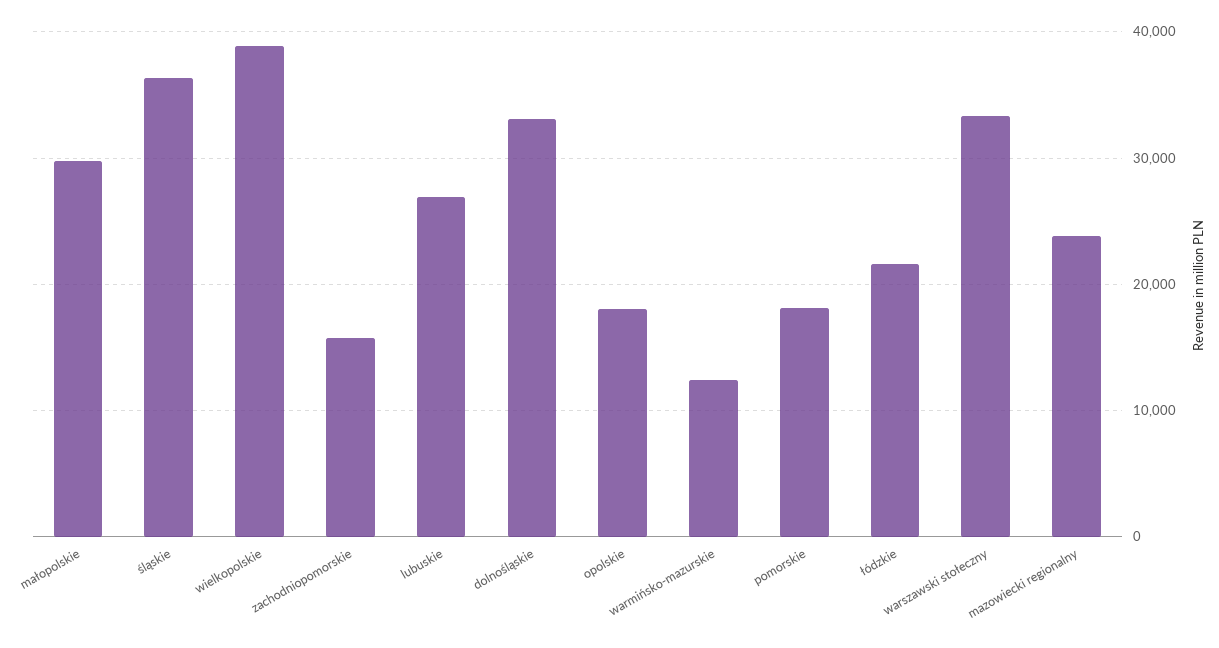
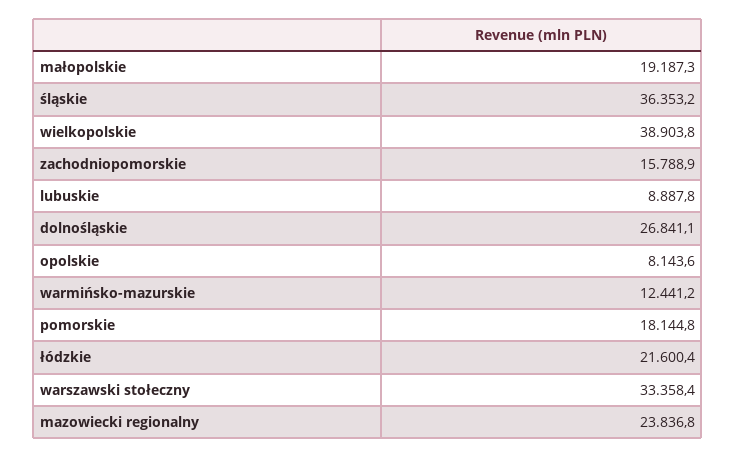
  {
-   "małopolskie": 30000,
+   "małopolskie": 19187.3,
    "śląskie": 36353.2,
    "wielkopolskie": 38903.8,
    "zachodniopomorskie": 15788.9,
-   "lubuskie": 27000,
+   "lubuskie": 8887.8,
-   "dolnośląskie": 33000,
+   "dolnośląskie": 26841.1,
-   "opolskie": 18000,
+   "opolskie": 8143.6,
    "warmińsko-mazurskie": 12441.2,
    "pomorskie": 18144.8,
    "łódzkie": 21600.4,
    "warszawski stołeczny": 33358.4,
    "mazowiecki regionalny": 23836.8
  }

